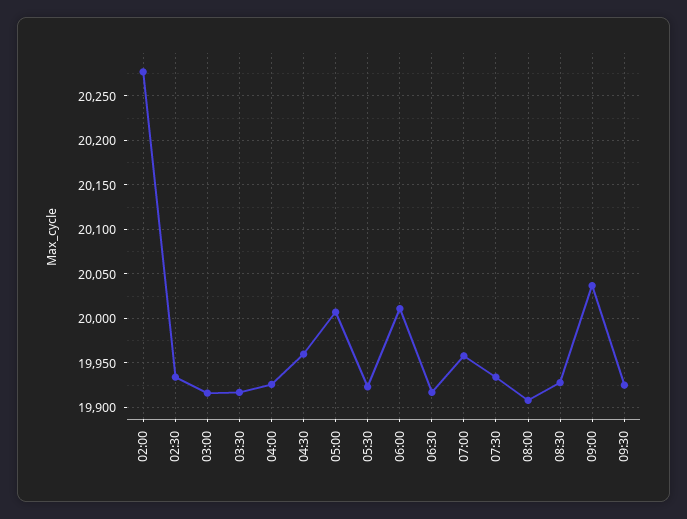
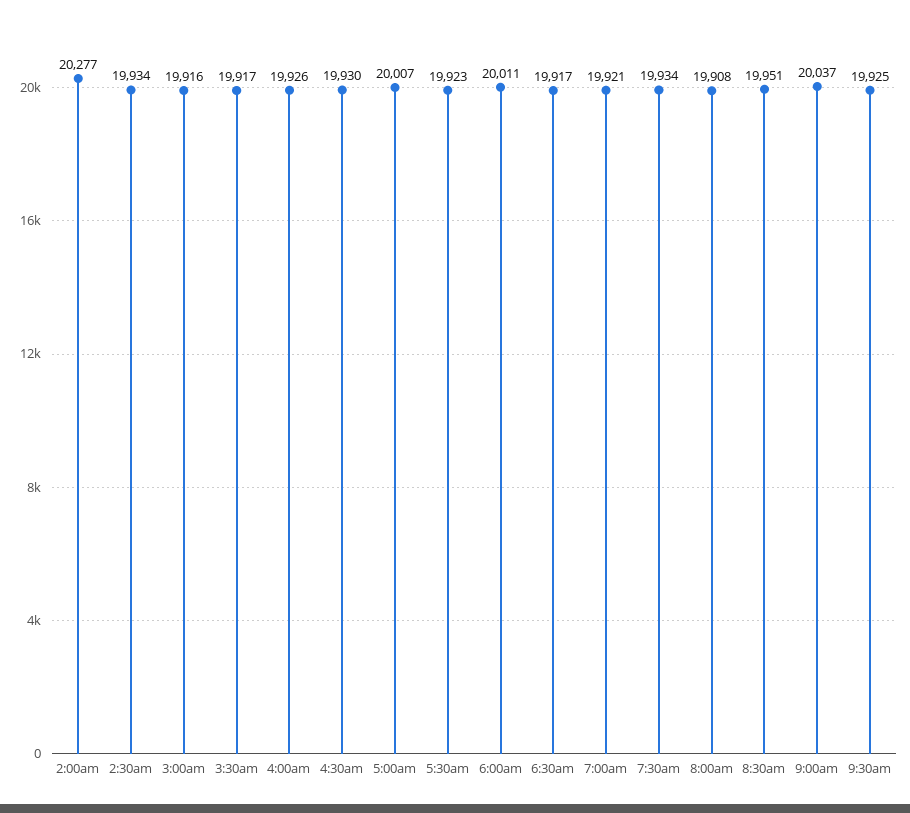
  {
    "02:00": 20277,
    "02:30": 19934,
    "03:00": 19916,
    "03:30": 19917,
    "04:00": 19926,
-   "04:30": 19960,
+   "04:30": 19930,
    "05:00": 20007,
    "05:30": 19923,
    "06:00": 20011,
    "06:30": 19917,
-   "07:00": 19960,
+   "07:00": 19921,
    "07:30": 19934,
    "08:00": 19908,
-   "08:30": 19930,
+   "08:30": 19951,
    "09:00": 20037,
    "09:30": 19925
  }

